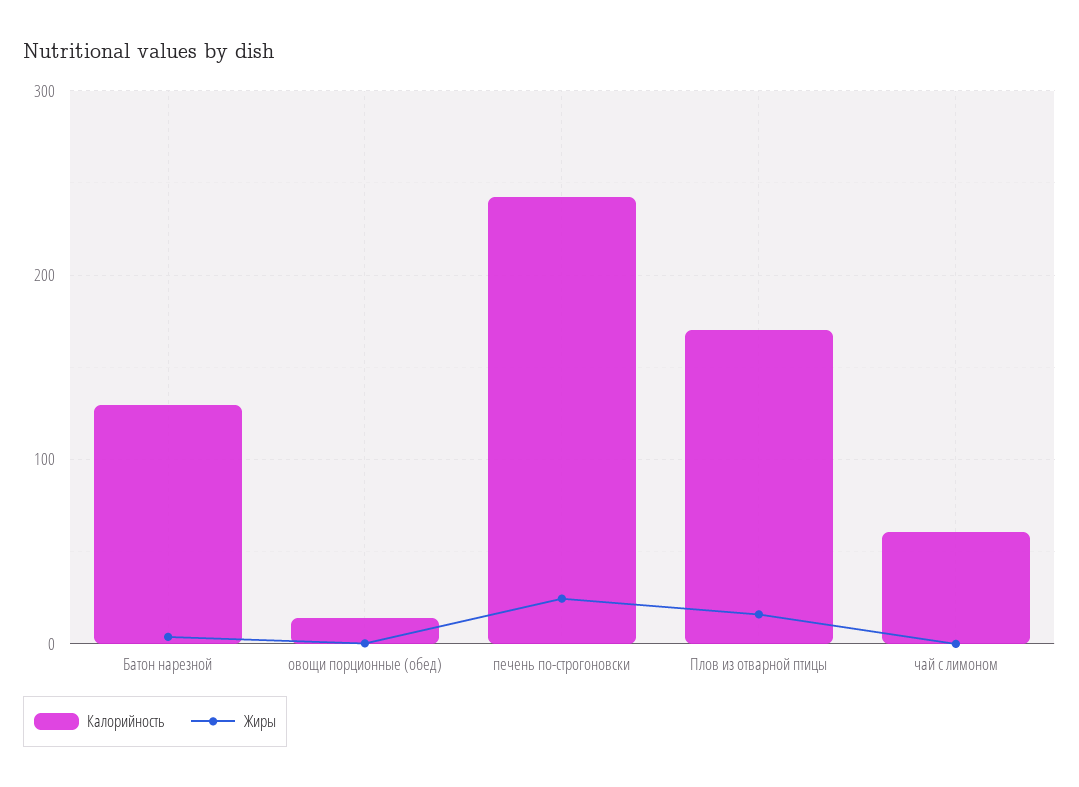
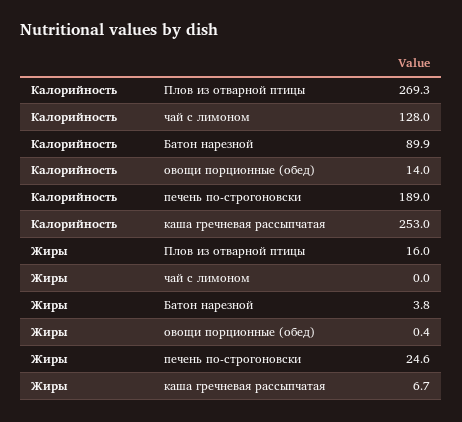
  {
    "Калорийность": {
-     "Батон нарезной": 130,
+     "Батон нарезной": 89.9,
      "овощи порционные (обед)": 14,
-     "печень по-строгоновски": 240,
+     "печень по-строгоновски": 189,
-     "Плов из отварной птицы": 170,
+     "Плов из отварной птицы": 269.3,
-     "чай с лимоном": 60
+     "чай с лимоном": 128,
+     "каша гречневая рассыпчатая": 253
    },
    "Жиры": {
      "Батон нарезной": 3.8,
      "овощи порционные (обед)": 0.4,
      "печень по-строгоновски": 24.6,
      "Плов из отварной птицы": 16,
-     "чай с лимоном": 0
+     "чай с лимоном": 0,
+     "каша гречневая рассыпчатая": 6.7
    }
  }

